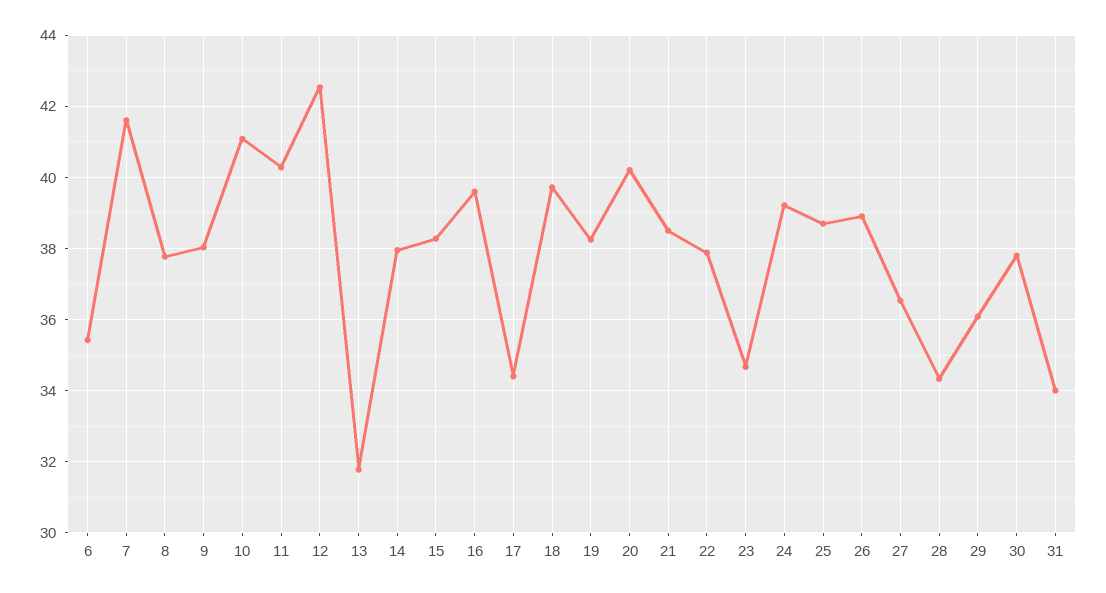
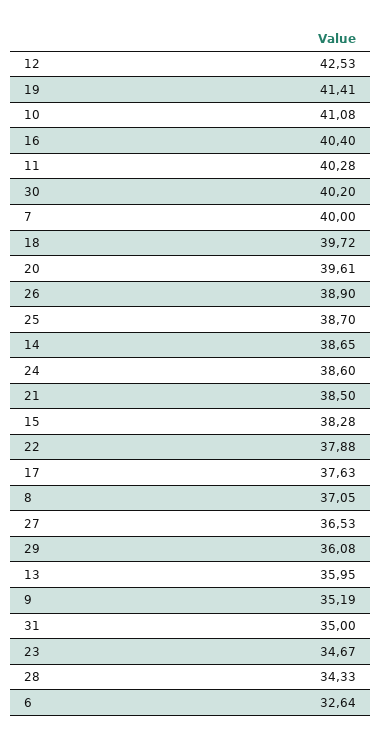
  {
-   "6": 35.4,
+   "6": 32.64,
-   "7": 41.6,
+   "7": 40,
-   "8": 37.8,
+   "8": 37.05,
-   "9": 38,
+   "9": 35.19,
    "10": 41.08,
    "11": 40.28,
    "12": 42.53,
-   "13": 31.8,
+   "13": 35.95,
-   "14": 38,
+   "14": 38.65,
    "15": 38.28,
-   "16": 39.6,
+   "16": 40.4,
-   "17": 34.4,
+   "17": 37.63,
    "18": 39.72,
-   "19": 38.2,
+   "19": 41.41,
-   "20": 40.2,
+   "20": 39.61,
    "21": 38.5,
    "22": 37.88,
    "23": 34.67,
-   "24": 39.2,
+   "24": 38.6,
    "25": 38.7,
    "26": 38.9,
    "27": 36.53,
    "28": 34.33,
    "29": 36.08,
-   "30": 37.8,
+   "30": 40.2,
-   "31": 34
+   "31": 35
  }

